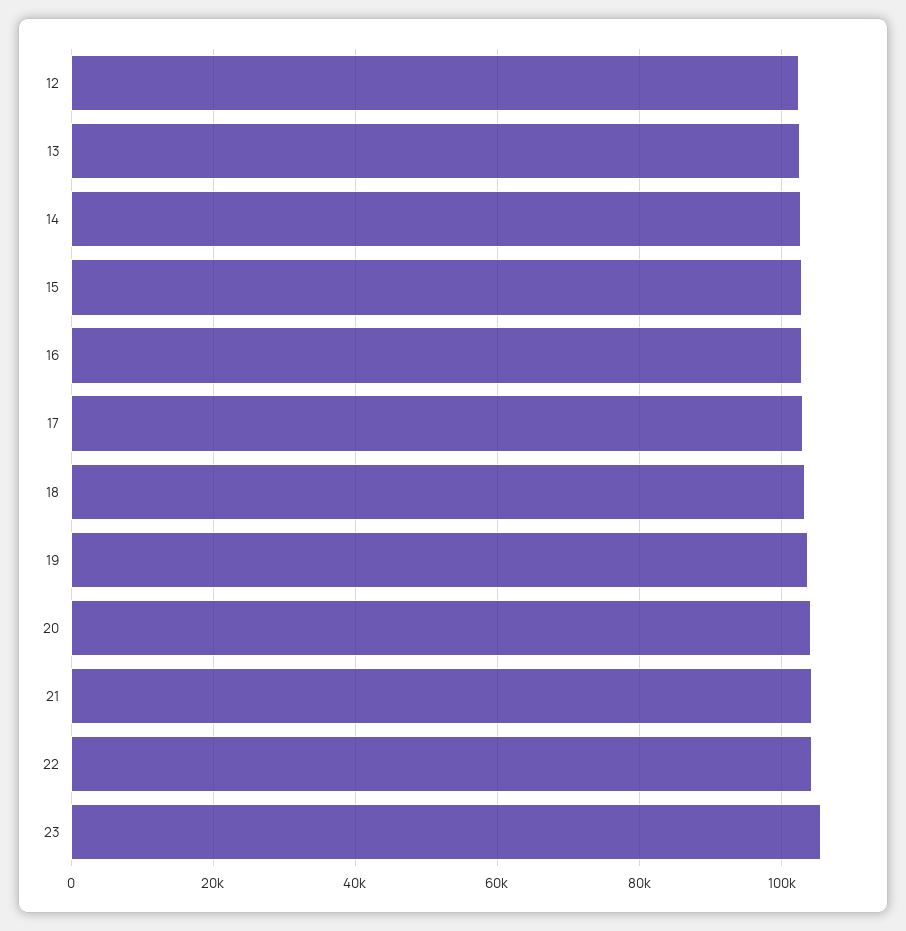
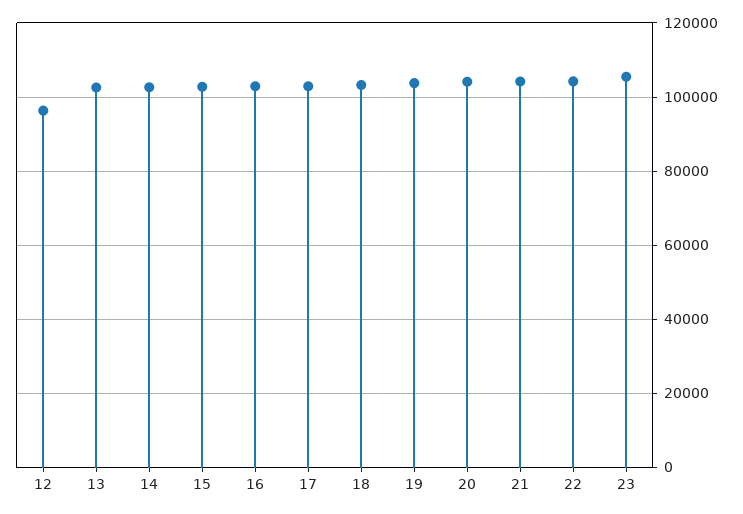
  {
-   "12": 102000,
+   "12": 96000,
    "13": 102000,
    "14": 102000,
    "15": 102000,
    "16": 102000,
    "17": 102000,
    "18": 104000,
    "19": 104000,
    "20": 104000,
    "21": 104000,
    "22": 104000,
    "23": 106000
  }

